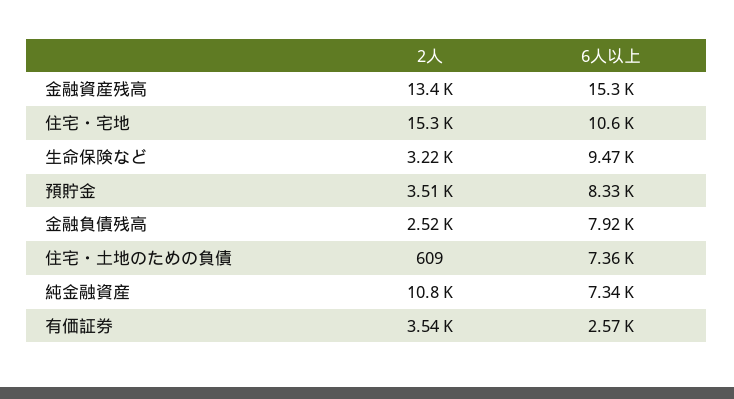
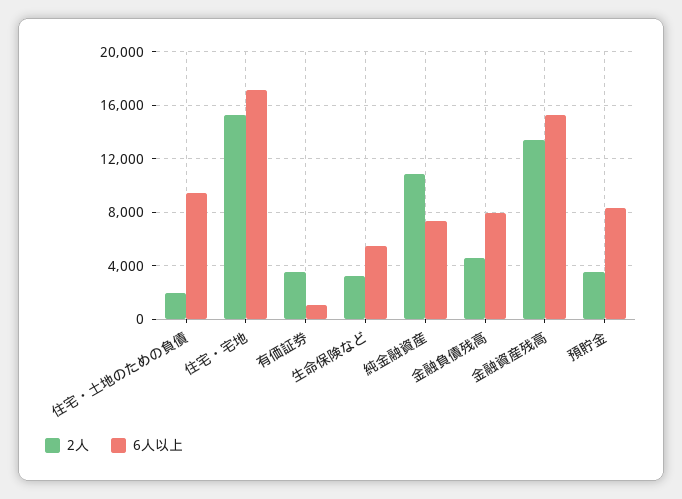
  {
    "2人": {
      "金融資産残高": 13400,
      "住宅・宅地": 15300,
      "生命保険など": 3220,
      "預貯金": 3510,
-     "金融負債残高": 2520,
+     "金融負債残高": 4500,
-     "住宅・土地のための負債": 609,
+     "住宅・土地のための負債": 2000,
      "純金融資産": 10800,
      "有価証券": 3540
    },
    "6人以上": {
      "金融資産残高": 15300,
-     "住宅・宅地": 10600,
+     "住宅・宅地": 17000,
-     "生命保険など": 9470,
+     "生命保険など": 5500,
      "預貯金": 8330,
      "金融負債残高": 7920,
-     "住宅・土地のための負債": 7360,
+     "住宅・土地のための負債": 9500,
      "純金融資産": 7340,
-     "有価証券": 2570
+     "有価証券": 1000
    }
  }

